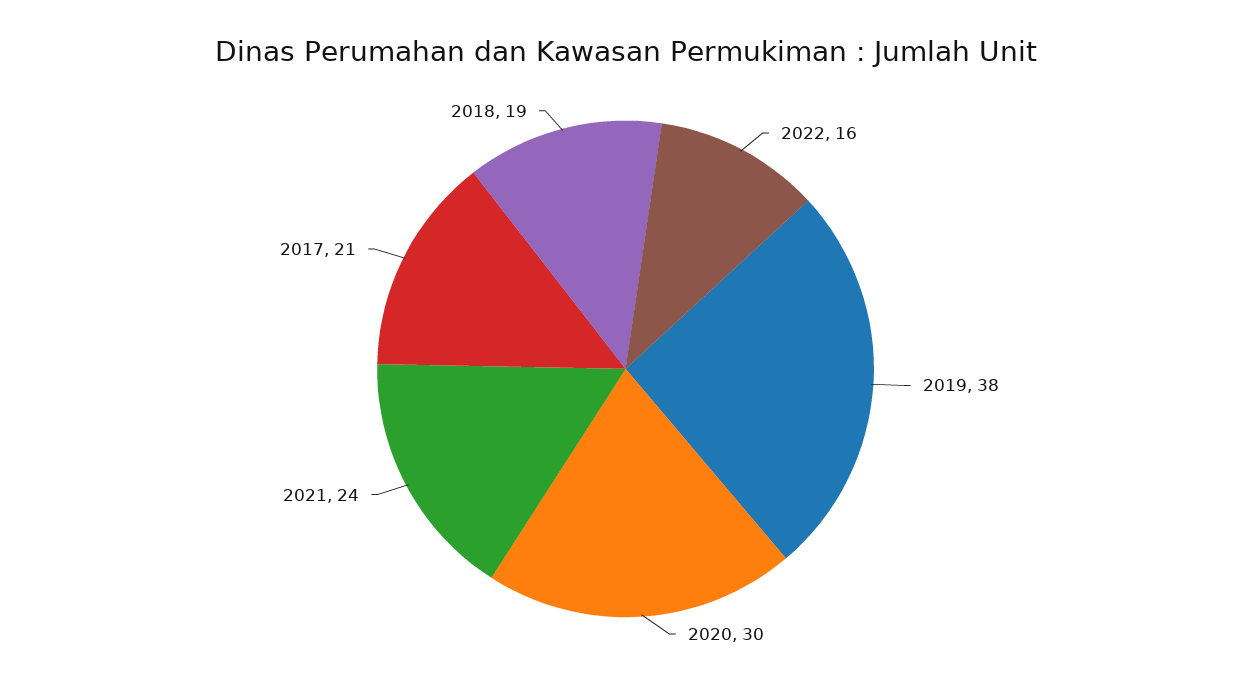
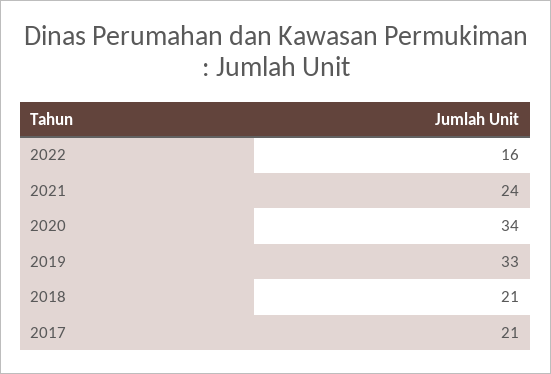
  {
    "2022": 16,
-   "2019": 38,
+   "2019": 33,
-   "2020": 30,
+   "2020": 34,
    "2021": 24,
    "2017": 21,
-   "2018": 19
+   "2018": 21
  }

